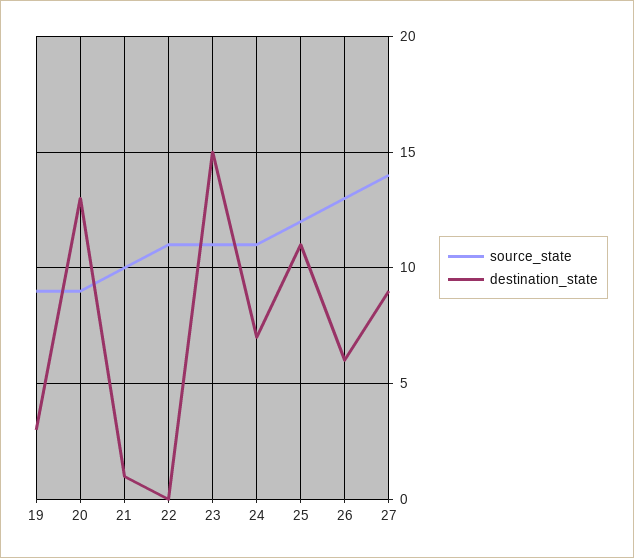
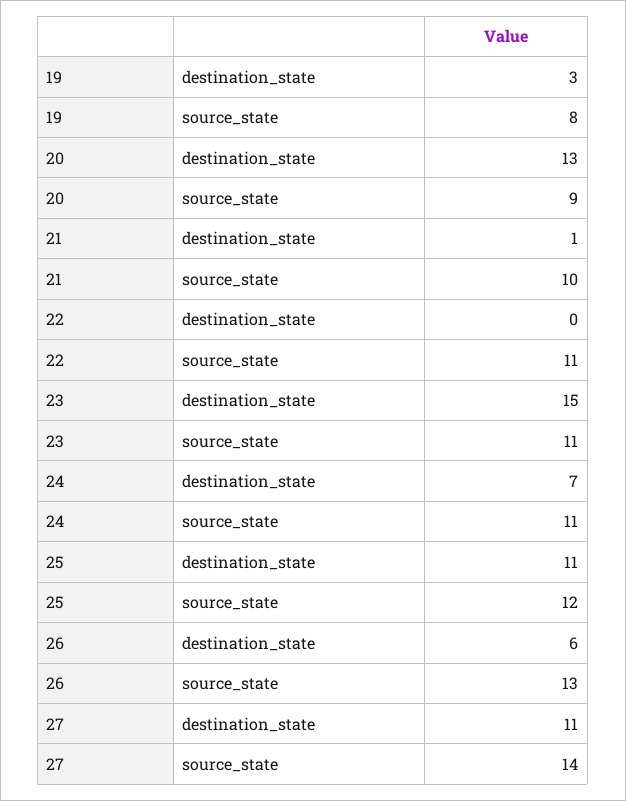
  {
    "source_state": {
-     "19": 9,
+     "19": 8,
      "20": 9,
      "21": 10,
      "22": 11,
      "23": 11,
      "24": 11,
      "25": 12,
      "26": 13,
      "27": 14
    },
    "destination_state": {
      "19": 3,
      "20": 13,
      "21": 1,
      "22": 0,
      "23": 15,
      "24": 7,
      "25": 11,
      "26": 6,
-     "27": 9
+     "27": 11
    }
  }

